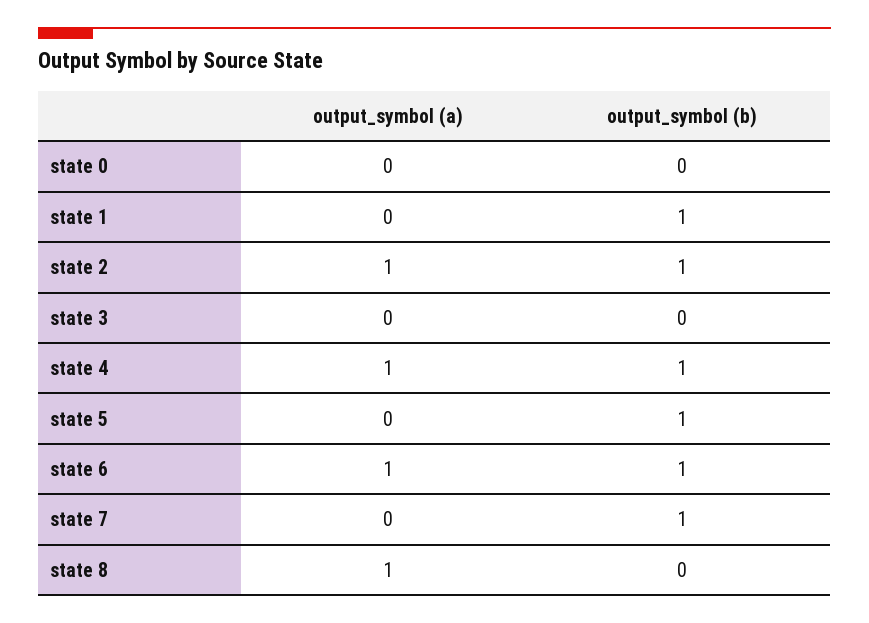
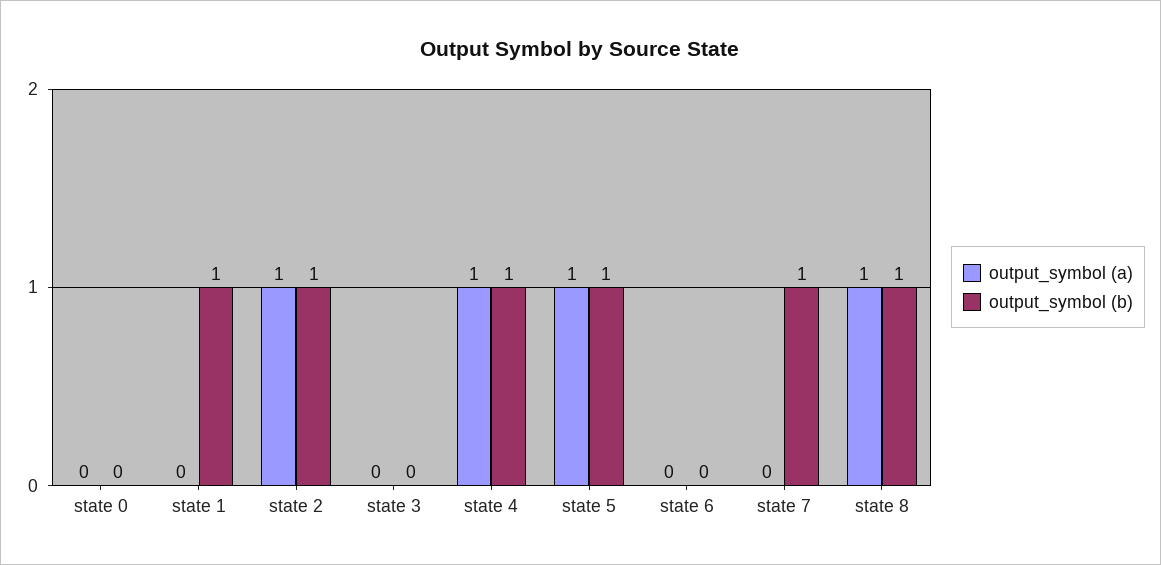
  {
    "output_symbol (a)": {
      "state 0": 0,
      "state 1": 0,
      "state 2": 1,
      "state 3": 0,
      "state 4": 1,
-     "state 5": 0,
+     "state 5": 1,
-     "state 6": 1,
+     "state 6": 0,
      "state 7": 0,
      "state 8": 1
    },
    "output_symbol (b)": {
      "state 0": 0,
      "state 1": 1,
      "state 2": 1,
      "state 3": 0,
      "state 4": 1,
      "state 5": 1,
-     "state 6": 1,
+     "state 6": 0,
      "state 7": 1,
-     "state 8": 0
+     "state 8": 1
    }
  }

